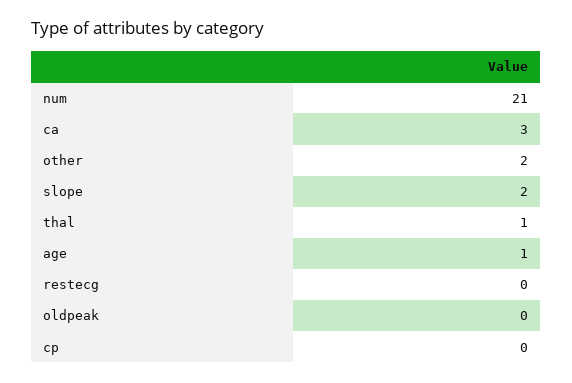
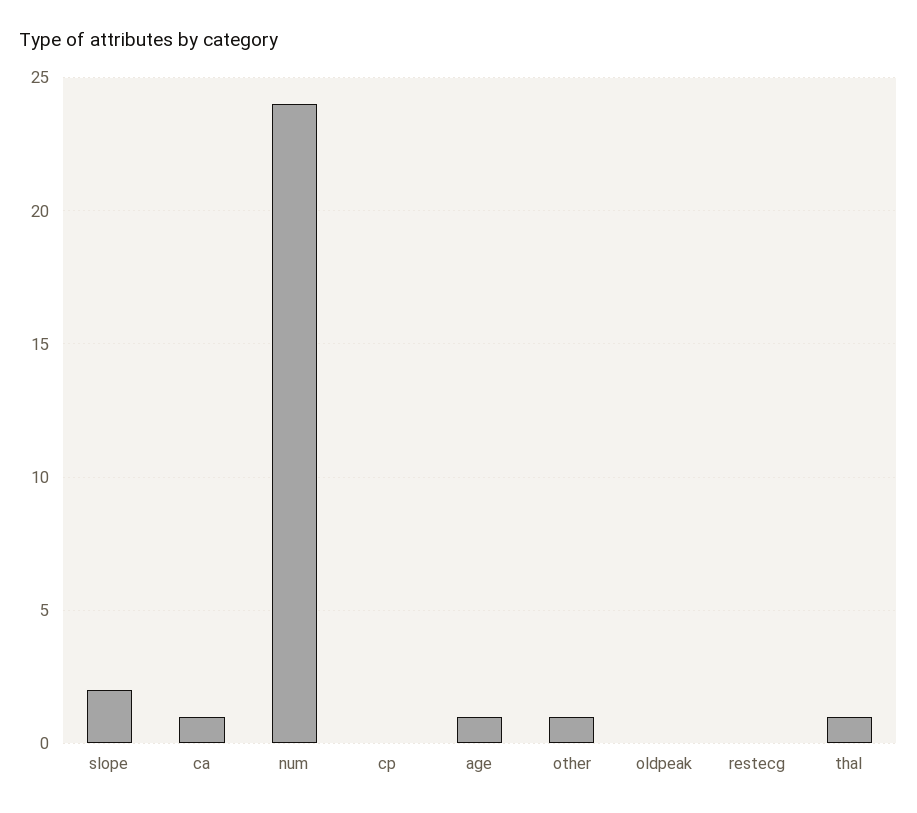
  {
-   "num": 21,
+   "num": 24,
-   "ca": 3,
+   "ca": 1,
-   "other": 2,
+   "other": 1,
    "slope": 2,
    "thal": 1,
    "age": 1,
    "restecg": 0,
    "oldpeak": 0,
    "cp": 0
  }

